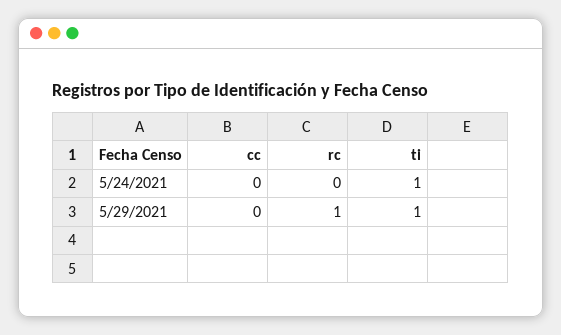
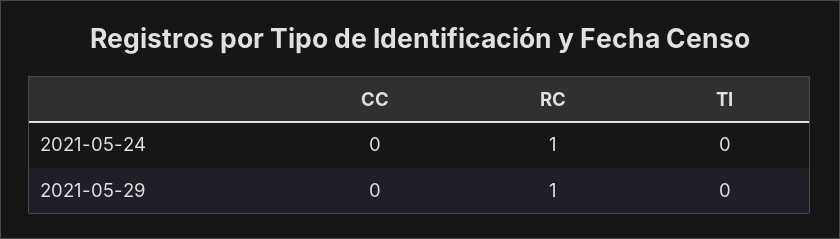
  {
    "cc": {
      "5/24/2021": 0,
      "5/29/2021": 0
    },
    "rc": {
-     "5/24/2021": 0,
+     "5/24/2021": 1,
      "5/29/2021": 1
    },
    "ti": {
-     "5/24/2021": 1,
+     "5/24/2021": 0,
-     "5/29/2021": 1
+     "5/29/2021": 0
    }
  }

